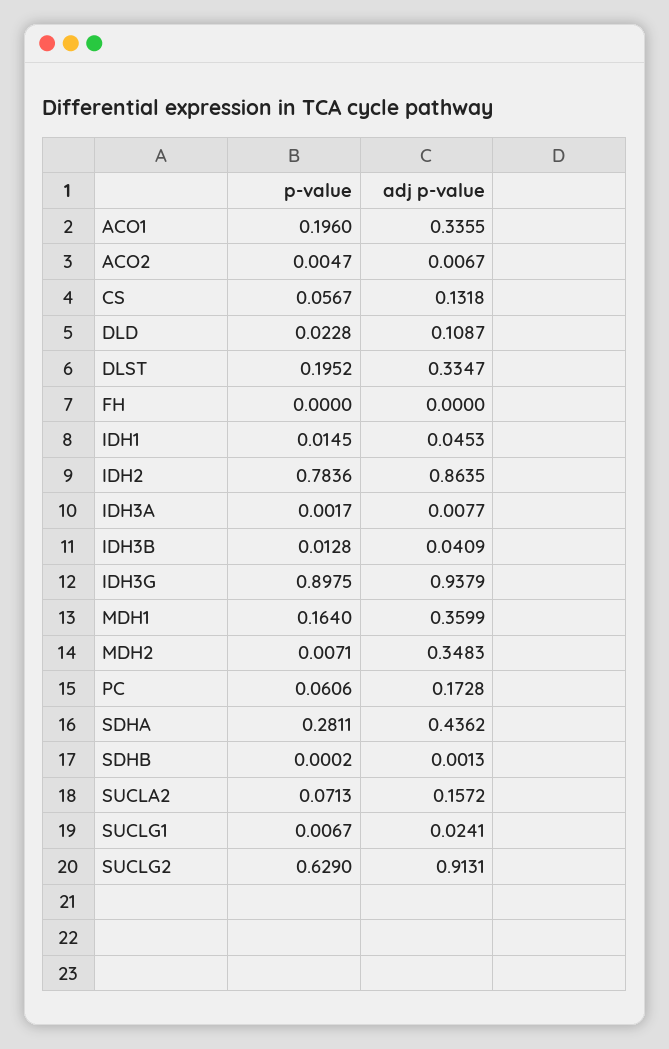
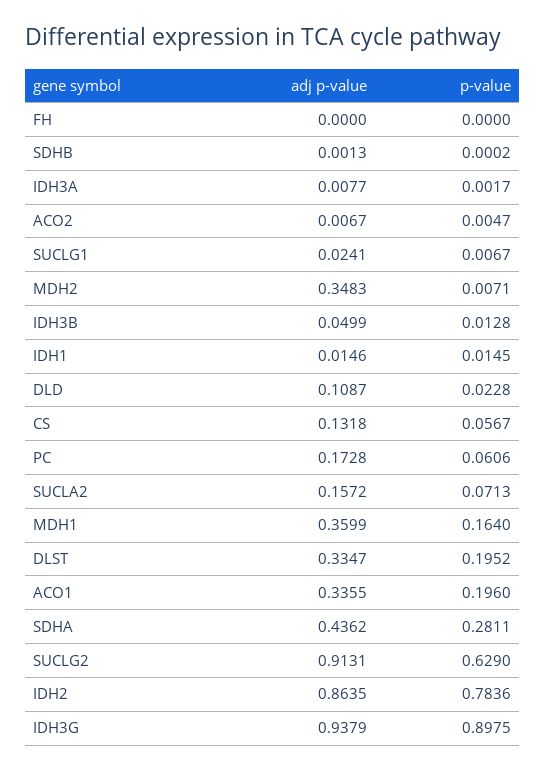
  {
    "p-value": {
      "ACO1": 0.196,
      "ACO2": 0.0047,
      "CS": 0.0567,
      "DLD": 0.0228,
      "DLST": 0.1952,
      "FH": 0,
      "IDH1": 0.0145,
      "IDH2": 0.7836,
      "IDH3A": 0.0017,
      "IDH3B": 0.0128,
      "IDH3G": 0.8975,
      "MDH1": 0.164,
      "MDH2": 0.0071,
      "PC": 0.0606,
      "SDHA": 0.2811,
      "SDHB": 0.0002,
      "SUCLA2": 0.0713,
      "SUCLG1": 0.0067,
      "SUCLG2": 0.629
    },
    "adj p-value": {
      "ACO1": 0.3355,
      "ACO2": 0.0067,
      "CS": 0.1318,
      "DLD": 0.1087,
      "DLST": 0.3347,
      "FH": 0,
-     "IDH1": 0.0453,
+     "IDH1": 0.0146,
      "IDH2": 0.8635,
      "IDH3A": 0.0077,
-     "IDH3B": 0.0409,
+     "IDH3B": 0.0499,
      "IDH3G": 0.9379,
      "MDH1": 0.3599,
      "MDH2": 0.3483,
      "PC": 0.1728,
      "SDHA": 0.4362,
      "SDHB": 0.0013,
      "SUCLA2": 0.1572,
      "SUCLG1": 0.0241,
      "SUCLG2": 0.9131
    }
  }

